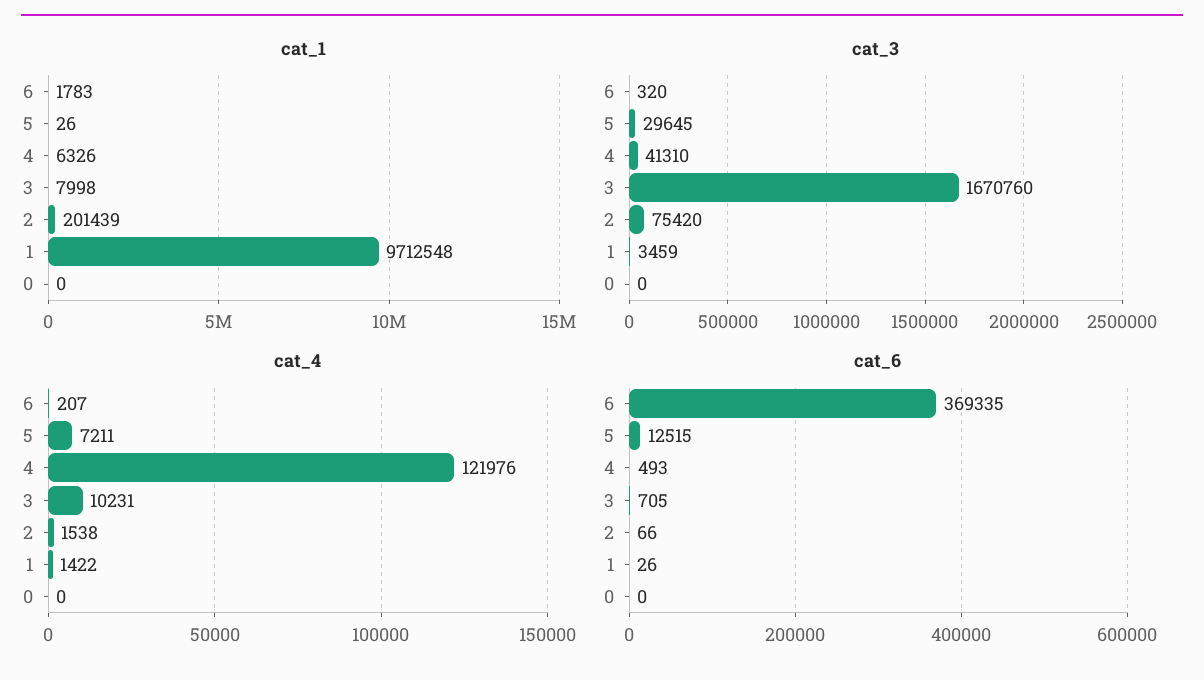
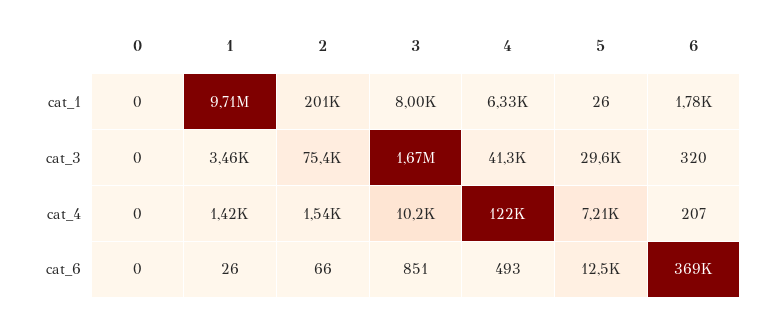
  {
    "cat_1": {
      "6": 1783,
      "5": 26,
      "4": 6326,
      "3": 7998,
      "2": 201439,
      "1": 9712548,
      "0": 0
    },
    "cat_3": {
      "6": 320,
      "5": 29645,
      "4": 41310,
      "3": 1670760,
      "2": 75420,
      "1": 3459,
      "0": 0
    },
    "cat_4": {
      "6": 207,
      "5": 7211,
      "4": 121976,
      "3": 10231,
      "2": 1538,
      "1": 1422,
      "0": 0
    },
    "cat_6": {
      "6": 369335,
      "5": 12515,
      "4": 493,
-     "3": 705,
+     "3": 851,
      "2": 66,
      "1": 26,
      "0": 0
    }
  }

